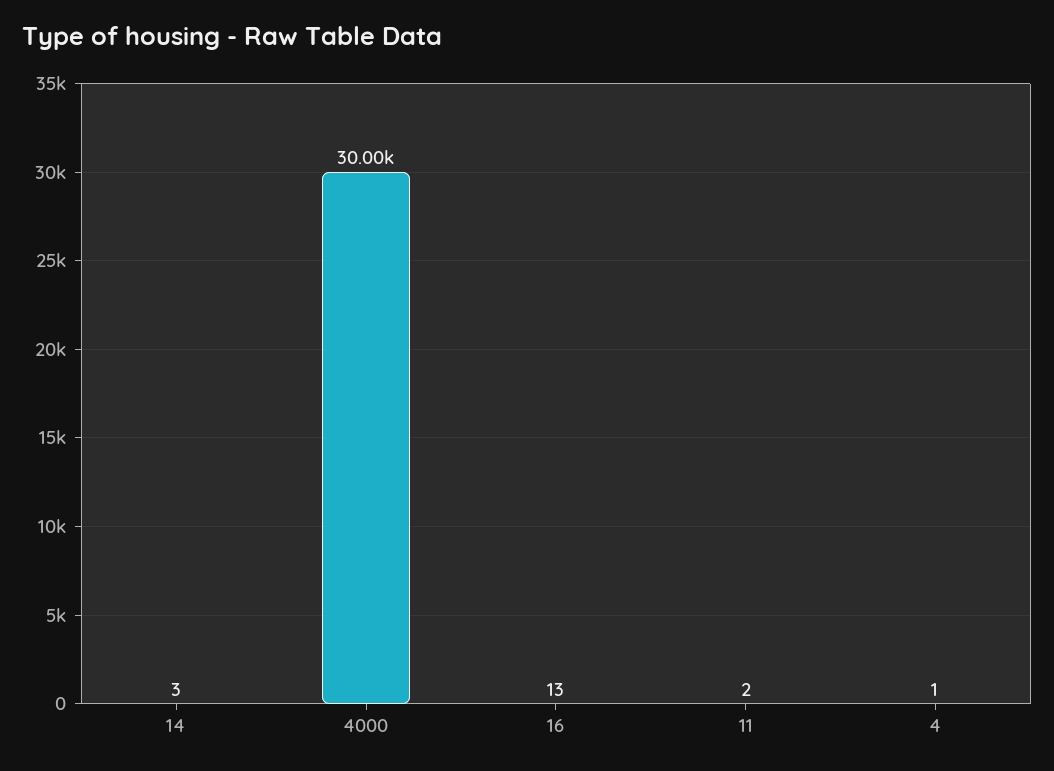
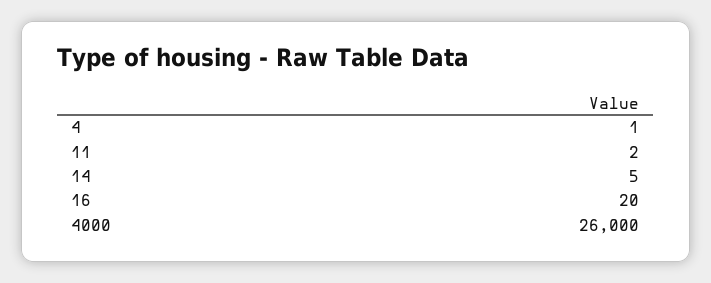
  {
-   "14": 3,
+   "14": 5,
-   "4000": 30000,
+   "4000": 26000,
-   "16": 13,
+   "16": 20,
    "11": 2,
    "4": 1
  }

